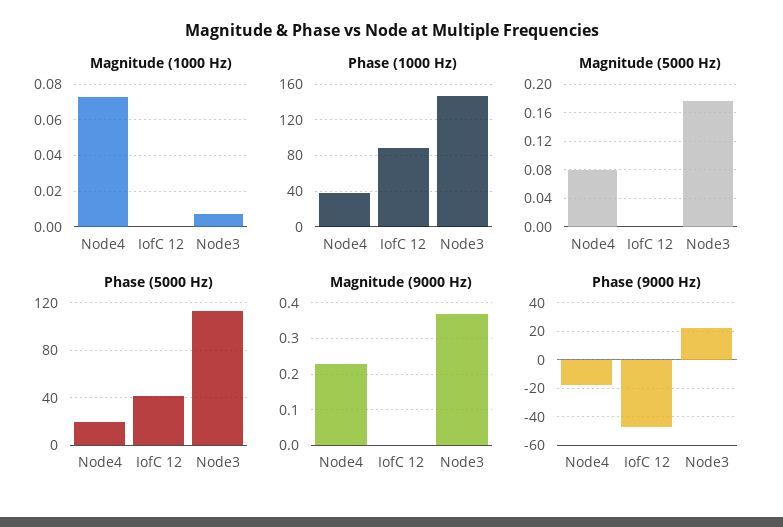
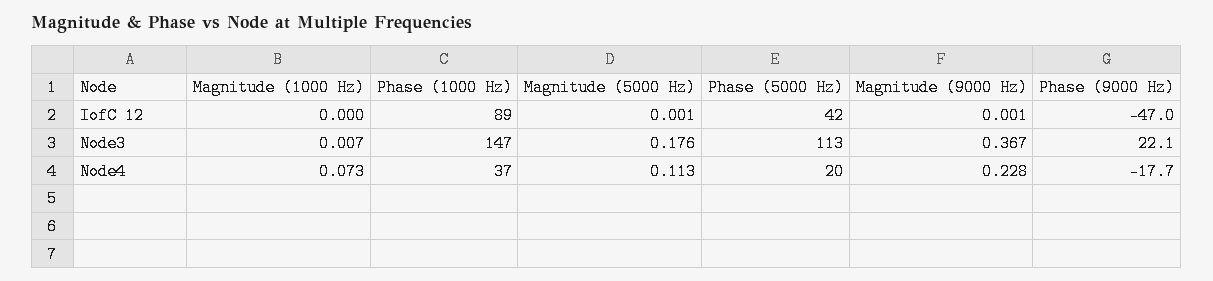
  {
    "Magnitude (1000 Hz)": {
      "Node4": 0.073,
      "IofC 12": 0,
      "Node3": 0.007
    },
    "Phase (1000 Hz)": {
      "Node4": 37,
      "IofC 12": 89,
      "Node3": 147
    },
    "Magnitude (5000 Hz)": {
-     "Node4": 0.08,
+     "Node4": 0.113,
      "IofC 12": 0.001,
      "Node3": 0.176
    },
    "Phase (5000 Hz)": {
      "Node4": 20,
      "IofC 12": 42,
      "Node3": 113
    },
    "Magnitude (9000 Hz)": {
      "Node4": 0.228,
      "IofC 12": 0.001,
      "Node3": 0.367
    },
    "Phase (9000 Hz)": {
      "Node4": -17.7,
      "IofC 12": -47,
      "Node3": 22.1
    }
  }

